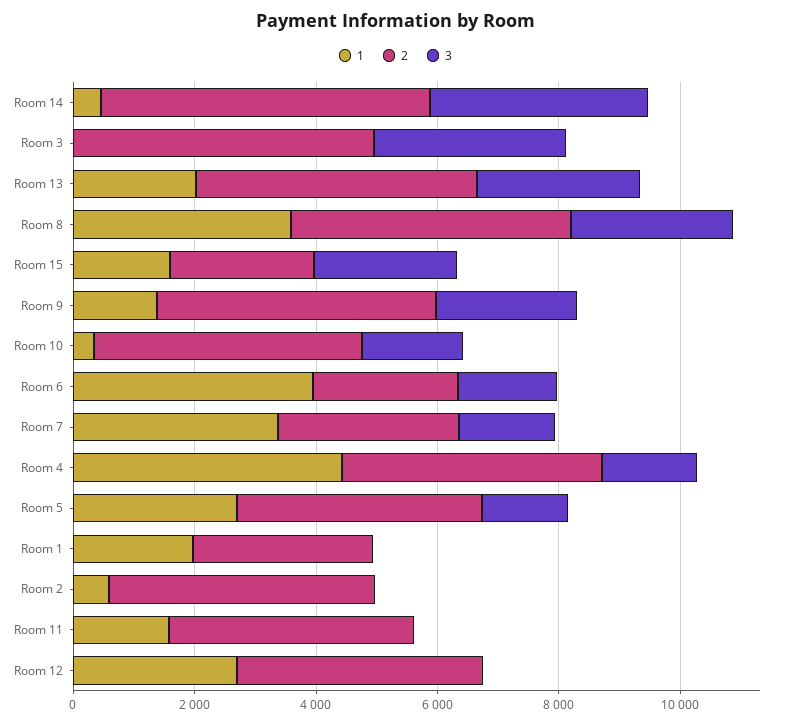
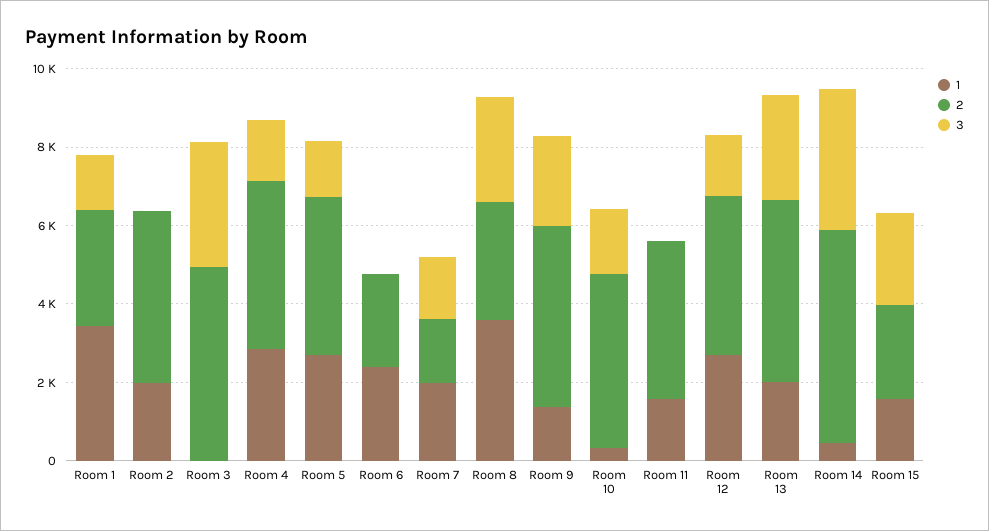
  {
    "1": {
      "Room 14": 500,
      "Room 3": 0,
      "Room 13": 2000,
      "Room 8": 3500,
      "Room 15": 1500,
      "Room 9": 1500,
      "Room 10": 500,
-     "Room 6": 4000,
+     "Room 6": 2500,
-     "Room 7": 3500,
+     "Room 7": 2000,
-     "Room 4": 4500,
+     "Room 4": 3000,
      "Room 5": 2500,
-     "Room 1": 2000,
+     "Room 1": 3500,
-     "Room 2": 500,
+     "Room 2": 2000,
      "Room 11": 1500,
      "Room 12": 2500
    },
    "2": {
      "Room 14": 5500,
      "Room 3": 5000,
      "Room 13": 4500,
-     "Room 8": 4500,
+     "Room 8": 3000,
      "Room 15": 2500,
      "Room 9": 4500,
      "Room 10": 4500,
      "Room 6": 2500,
-     "Room 7": 3000,
+     "Room 7": 1500,
      "Room 4": 4500,
      "Room 5": 4000,
      "Room 1": 3000,
      "Room 2": 4500,
      "Room 11": 4000,
      "Room 12": 4000
    },
    "3": {
      "Room 14": 3500,
      "Room 3": 3000,
      "Room 13": 2500,
      "Room 8": 2500,
      "Room 15": 2500,
      "Room 9": 2500,
      "Room 10": 1500,
-     "Room 6": 1500,
+     "Room 6": 0,
      "Room 7": 1500,
      "Room 4": 1500,
      "Room 5": 1500,
-     "Room 1": 0,
+     "Room 1": 1500,
      "Room 2": 0,
      "Room 11": 0,
-     "Room 12": 0
+     "Room 12": 1500
    }
  }

